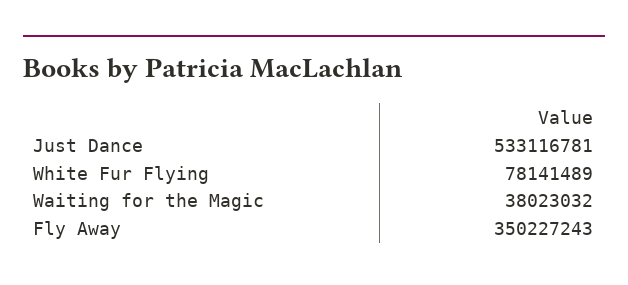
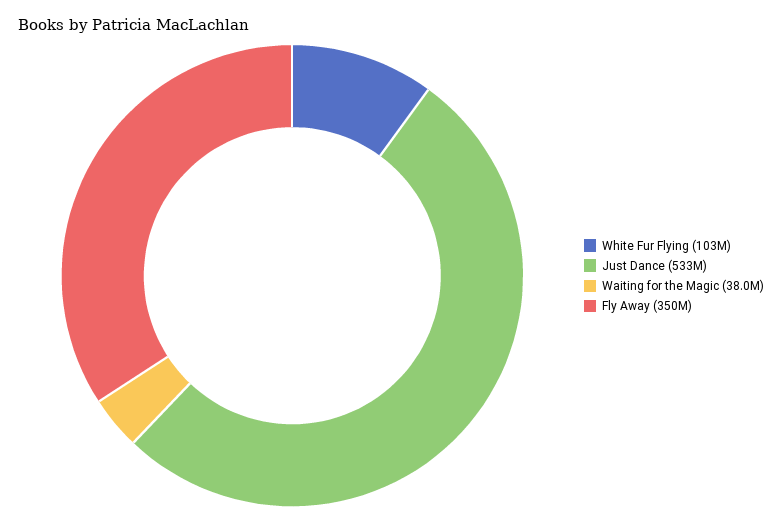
  {
    "Just Dance": 533116781,
-   "White Fur Flying": 78141489,
+   "White Fur Flying": 103000000,
    "Waiting for the Magic": 38023032,
    "Fly Away": 350227243
  }

